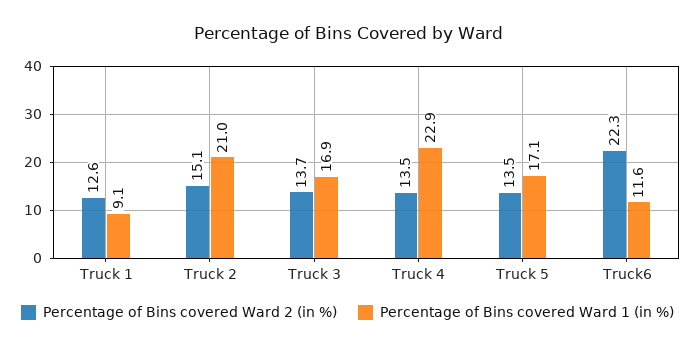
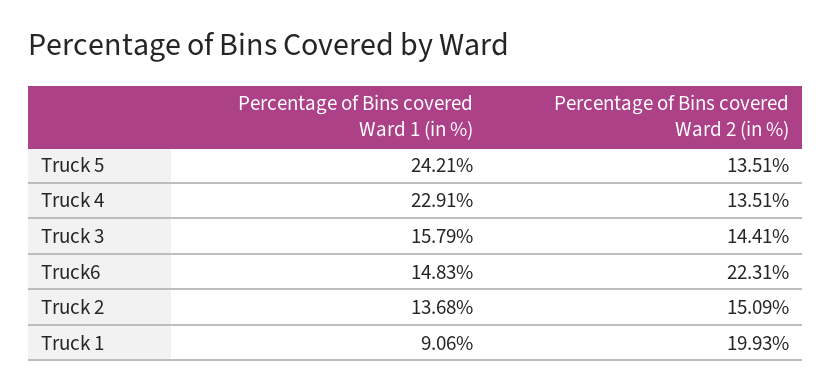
  {
    "Percentage of Bins covered Ward 2 (in %)": {
-     "Truck 1": 12.6,
+     "Truck 1": 19.93,
      "Truck 2": 15.09,
-     "Truck 3": 13.7,
+     "Truck 3": 14.41,
      "Truck 4": 13.51,
      "Truck 5": 13.51,
      "Truck6": 22.31
    },
    "Percentage of Bins covered Ward 1 (in %)": {
      "Truck 1": 9.06,
-     "Truck 2": 21,
+     "Truck 2": 13.68,
-     "Truck 3": 16.9,
+     "Truck 3": 15.79,
      "Truck 4": 22.91,
-     "Truck 5": 17.1,
+     "Truck 5": 24.21,
-     "Truck6": 11.6
+     "Truck6": 14.83
    }
  }

